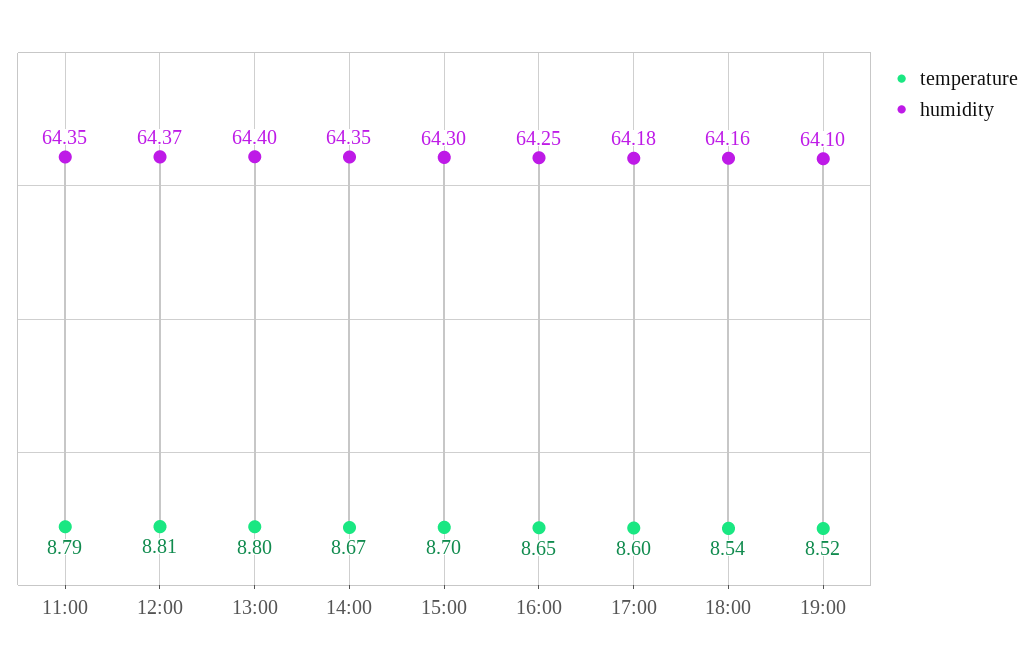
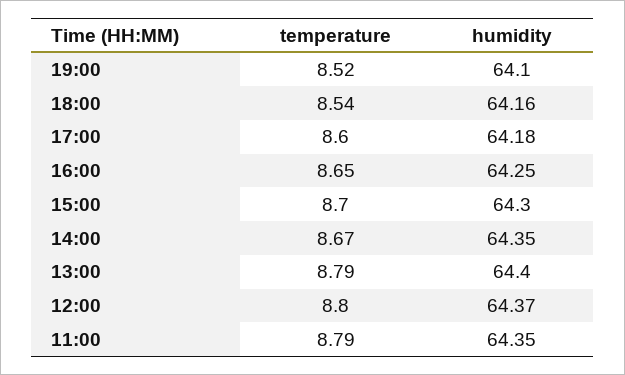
  {
    "temperature": {
      "11:00": 8.79,
-     "12:00": 8.81,
+     "12:00": 8.8,
-     "13:00": 8.8,
+     "13:00": 8.79,
      "14:00": 8.67,
      "15:00": 8.7,
      "16:00": 8.65,
      "17:00": 8.6,
      "18:00": 8.54,
      "19:00": 8.52
    },
    "humidity": {
      "11:00": 64.35,
      "12:00": 64.37,
      "13:00": 64.4,
      "14:00": 64.35,
      "15:00": 64.3,
      "16:00": 64.25,
      "17:00": 64.18,
      "18:00": 64.16,
      "19:00": 64.1
    }
  }

